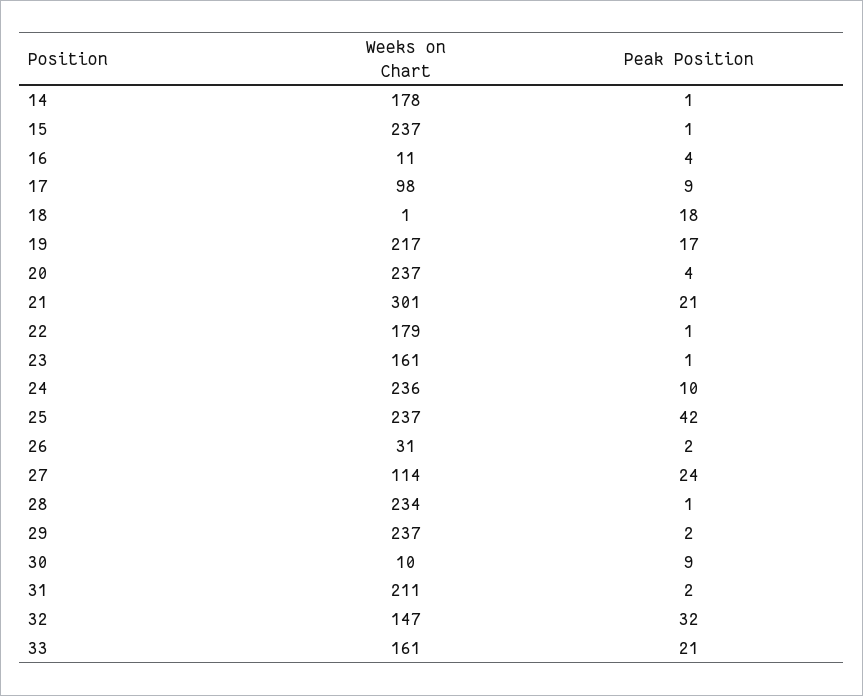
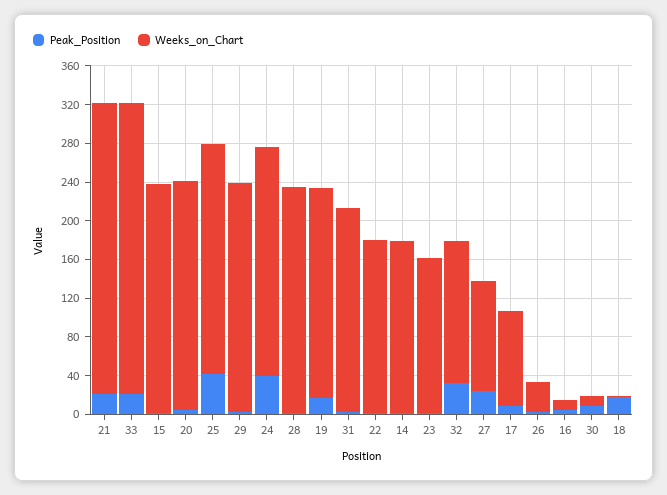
  {
    "Weeks on Chart": {
      "14": 178,
      "15": 237,
      "16": 11,
      "17": 98,
      "18": 1,
      "19": 217,
      "20": 237,
      "21": 301,
      "22": 179,
      "23": 161,
      "24": 236,
      "25": 237,
      "26": 31,
      "27": 114,
      "28": 234,
      "29": 237,
      "30": 10,
      "31": 211,
      "32": 147,
-     "33": 161
+     "33": 300
    },
    "Peak Position": {
      "14": 1,
      "15": 1,
      "16": 4,
      "17": 9,
      "18": 18,
      "19": 17,
      "20": 4,
      "21": 21,
      "22": 1,
      "23": 1,
-     "24": 10,
+     "24": 40,
      "25": 42,
      "26": 2,
      "27": 24,
      "28": 1,
      "29": 2,
      "30": 9,
      "31": 2,
      "32": 32,
      "33": 21
    }
  }

